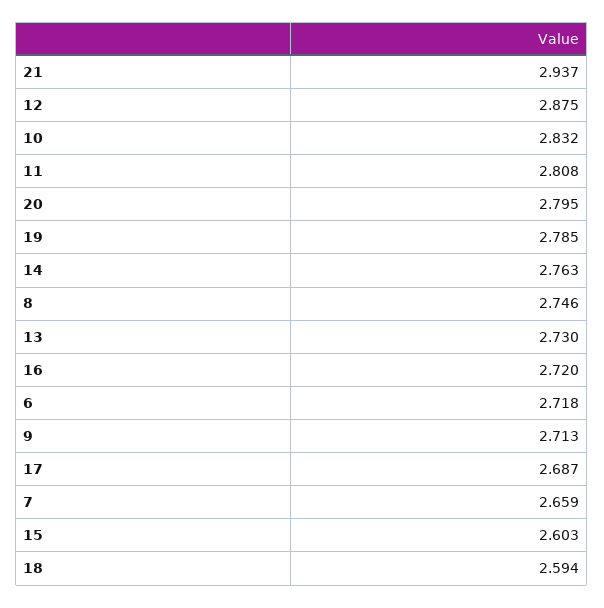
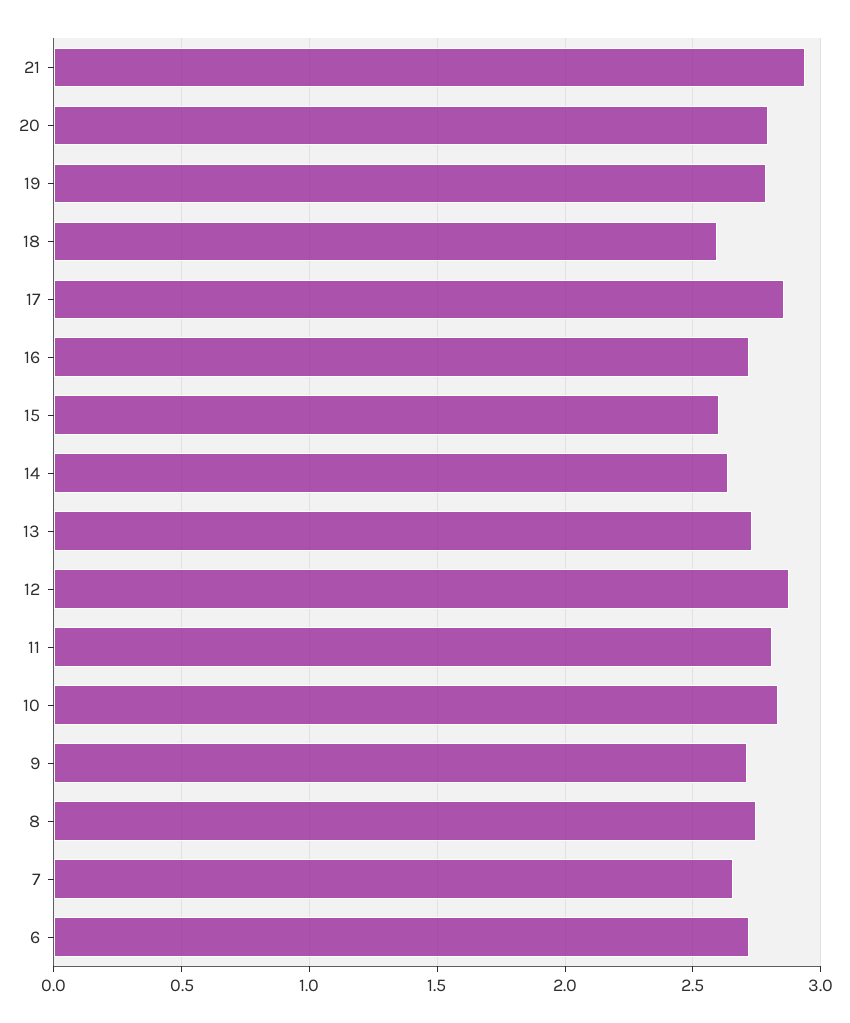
  {
    "21": 2.937,
    "12": 2.875,
    "10": 2.832,
    "11": 2.808,
    "20": 2.795,
    "19": 2.785,
-   "14": 2.763,
+   "14": 2.65,
    "8": 2.746,
    "13": 2.73,
    "16": 2.72,
    "6": 2.718,
    "9": 2.713,
-   "17": 2.687,
+   "17": 2.85,
    "7": 2.659,
    "15": 2.603,
    "18": 2.594
  }

